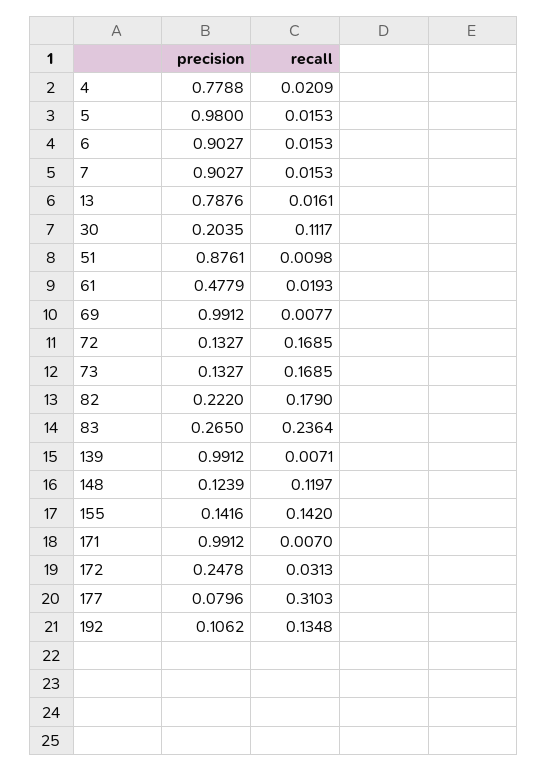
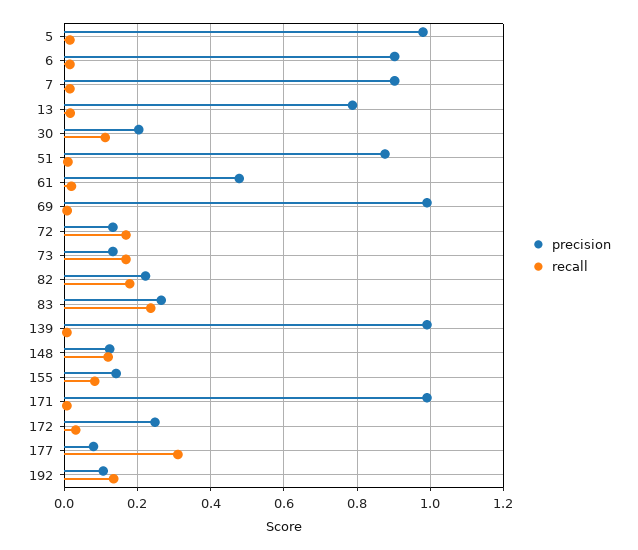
  {
    "precision": {
-     "4": 0.7788,
      "5": 0.98,
      "6": 0.9027,
      "7": 0.9027,
      "13": 0.7876,
      "30": 0.2035,
      "51": 0.8761,
      "61": 0.4779,
      "69": 0.9912,
      "72": 0.1327,
      "73": 0.1327,
      "82": 0.222,
      "83": 0.265,
      "139": 0.9912,
      "148": 0.1239,
      "155": 0.1416,
      "171": 0.9912,
      "172": 0.2478,
      "177": 0.0796,
      "192": 0.1062
    },
    "recall": {
-     "4": 0.0209,
      "5": 0.0153,
      "6": 0.0153,
      "7": 0.0153,
      "13": 0.0161,
      "30": 0.1117,
      "51": 0.0098,
      "61": 0.0193,
      "69": 0.0077,
      "72": 0.1685,
      "73": 0.1685,
      "82": 0.179,
      "83": 0.2364,
      "139": 0.0071,
      "148": 0.1197,
-     "155": 0.142,
+     "155": 0.08,
      "171": 0.007,
      "172": 0.0313,
      "177": 0.3103,
      "192": 0.1348
    }
  }

